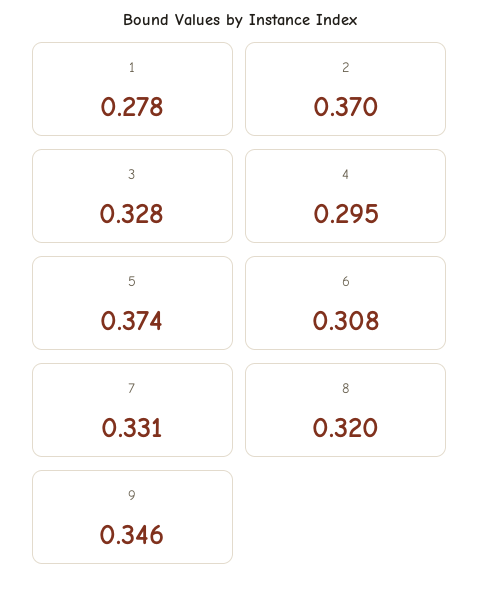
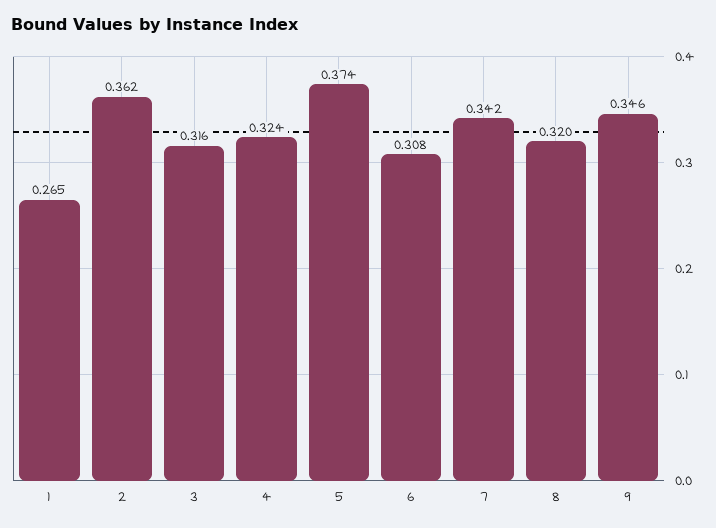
  {
-   "1": 0.278,
+   "1": 0.265,
-   "2": 0.37,
+   "2": 0.362,
-   "3": 0.328,
+   "3": 0.316,
-   "4": 0.295,
+   "4": 0.324,
    "5": 0.374,
    "6": 0.308,
-   "7": 0.331,
+   "7": 0.342,
    "8": 0.32,
    "9": 0.346
  }

